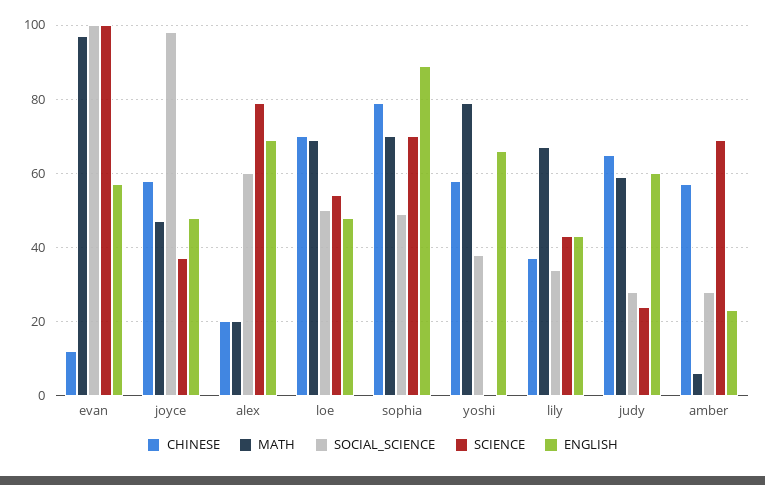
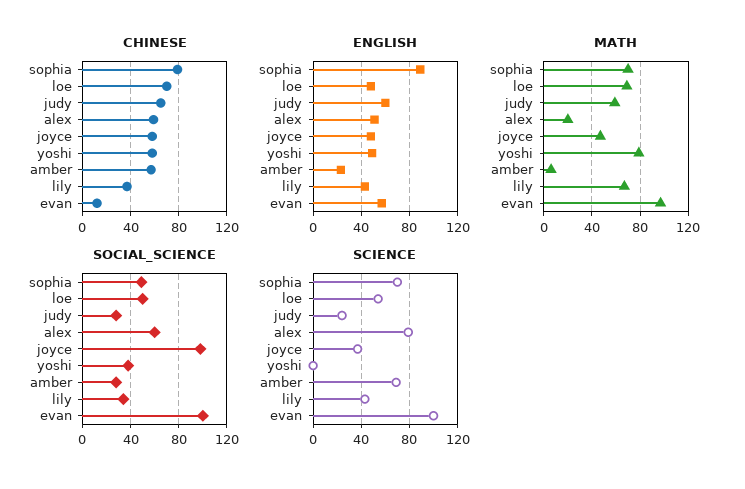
  {
    "CHINESE": {
      "evan": 10,
      "joyce": 60,
-     "alex": 20,
+     "alex": 60,
      "loe": 70,
      "sophia": 80,
      "yoshi": 60,
      "lily": 35,
      "judy": 65,
      "amber": 55
    },
    "MATH": {
      "evan": 95,
      "joyce": 45,
      "alex": 20,
      "loe": 70,
      "sophia": 70,
      "yoshi": 80,
      "lily": 65,
      "judy": 60,
      "amber": 5
    },
    "SOCIAL_SCIENCE": {
      "evan": 100,
      "joyce": 100,
      "alex": 60,
      "loe": 50,
      "sophia": 50,
      "yoshi": 40,
      "lily": 35,
      "judy": 30,
      "amber": 30
    },
    "SCIENCE": {
      "evan": 100,
      "joyce": 35,
      "alex": 80,
      "loe": 55,
      "sophia": 70,
      "yoshi": 0,
      "lily": 45,
      "judy": 25,
      "amber": 70
    },
    "ENGLISH": {
      "evan": 55,
      "joyce": 50,
-     "alex": 70,
+     "alex": 50,
      "loe": 50,
      "sophia": 90,
-     "yoshi": 65,
+     "yoshi": 50,
      "lily": 45,
      "judy": 60,
      "amber": 25
    }
  }

